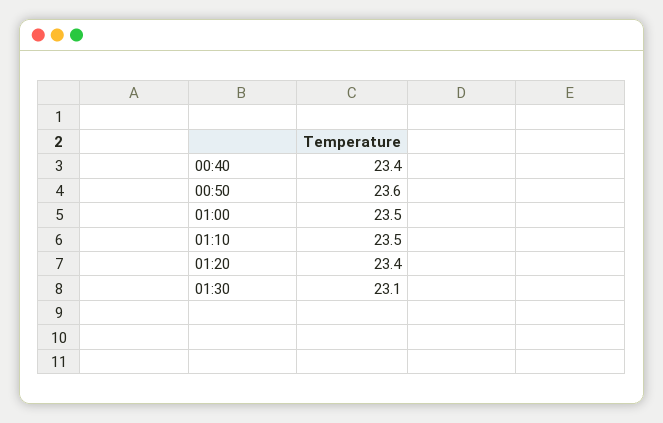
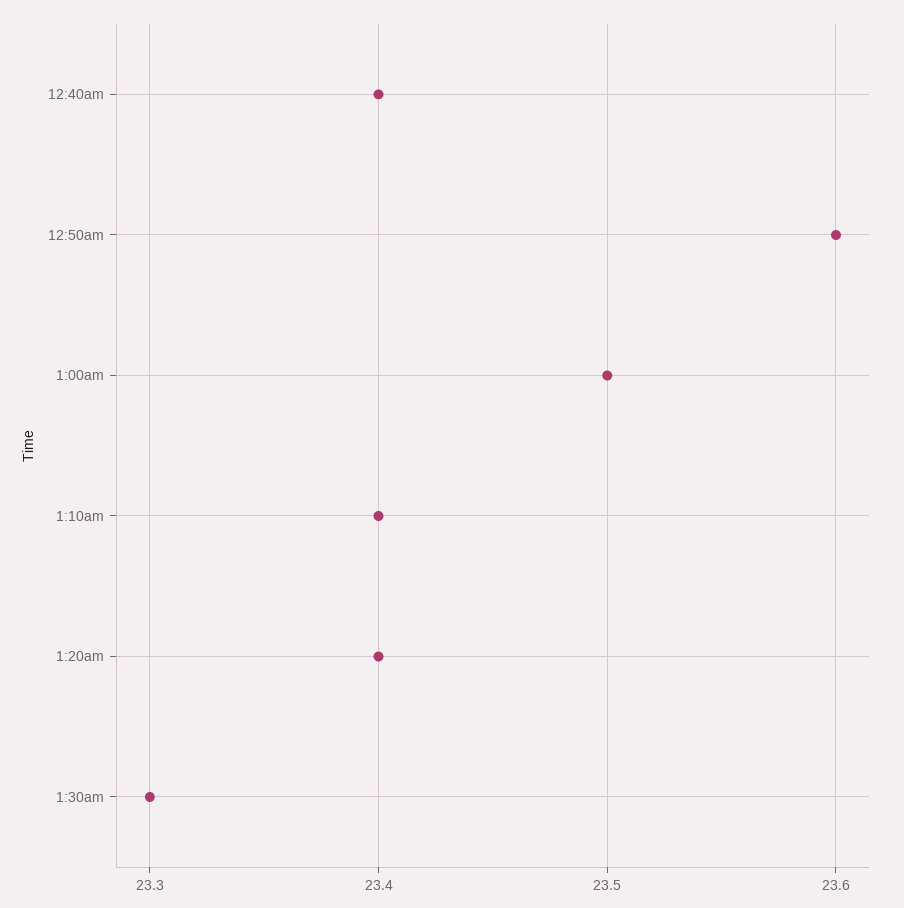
  {
    "00:40": 23.4,
    "00:50": 23.6,
    "01:00": 23.5,
-   "01:10": 23.5,
+   "01:10": 23.4,
    "01:20": 23.4,
-   "01:30": 23.1
+   "01:30": 23.3
  }

